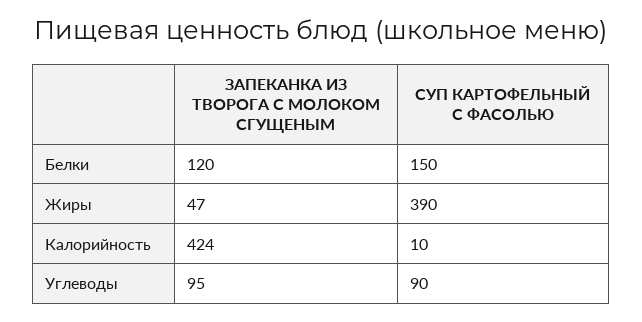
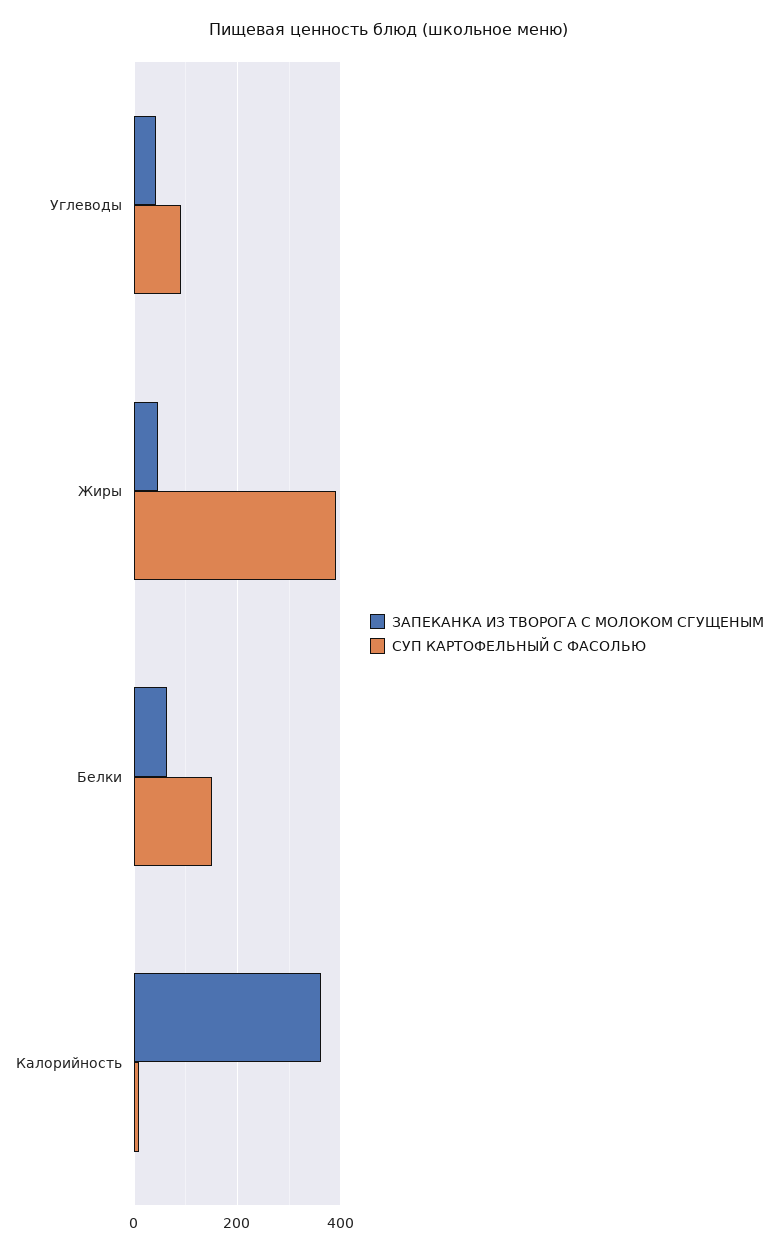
  {
    "ЗАПЕКАНКА ИЗ ТВОРОГА С МОЛОКОМ СГУЩЕНЫМ": {
-     "Белки": 120,
+     "Белки": 60,
      "Жиры": 47,
-     "Калорийность": 424,
+     "Калорийность": 360,
-     "Углеводы": 95
+     "Углеводы": 40
    },
    "СУП КАРТОФЕЛЬНЫЙ С ФАСОЛЬЮ": {
      "Белки": 150,
      "Жиры": 390,
      "Калорийность": 10,
      "Углеводы": 90
    }
  }

